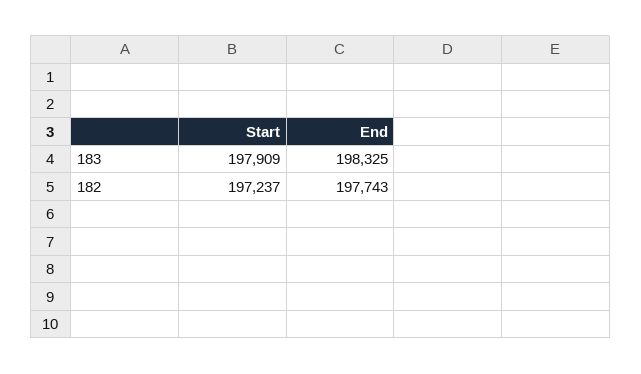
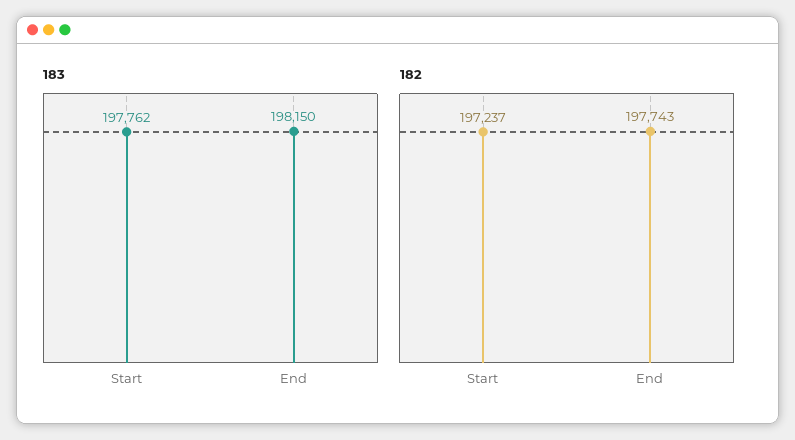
  {
    "183": {
-     "Start": 197909,
+     "Start": 197762,
-     "End": 198325
+     "End": 198150
    },
    "182": {
      "Start": 197237,
      "End": 197743
    }
  }

